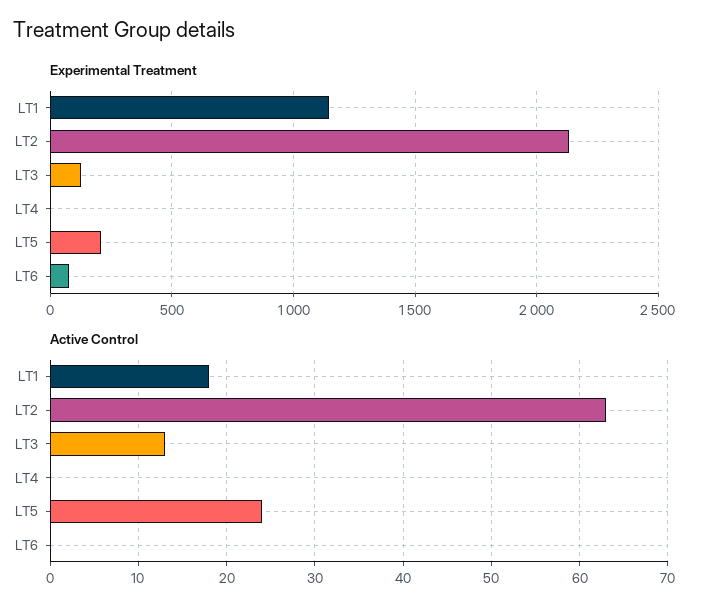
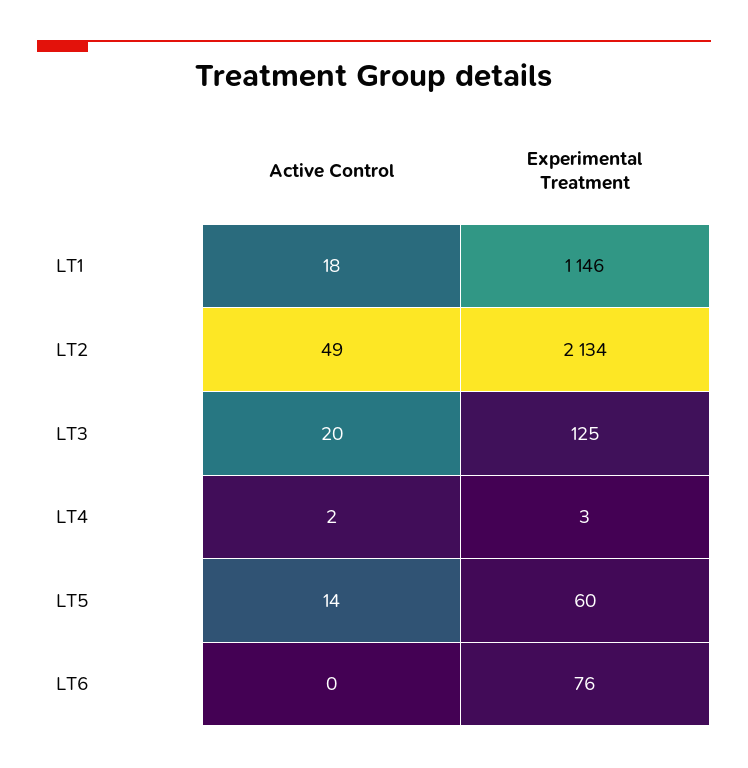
  {
    "Experimental Treatment": {
      "LT1": 1146,
      "LT2": 2134,
      "LT3": 125,
      "LT4": 3,
-     "LT5": 200,
+     "LT5": 60,
      "LT6": 76
    },
    "Active Control": {
      "LT1": 18,
-     "LT2": 63,
+     "LT2": 49,
-     "LT3": 13,
+     "LT3": 20,
-     "LT4": 0,
+     "LT4": 2,
-     "LT5": 24,
+     "LT5": 14,
      "LT6": 0
    }
  }

